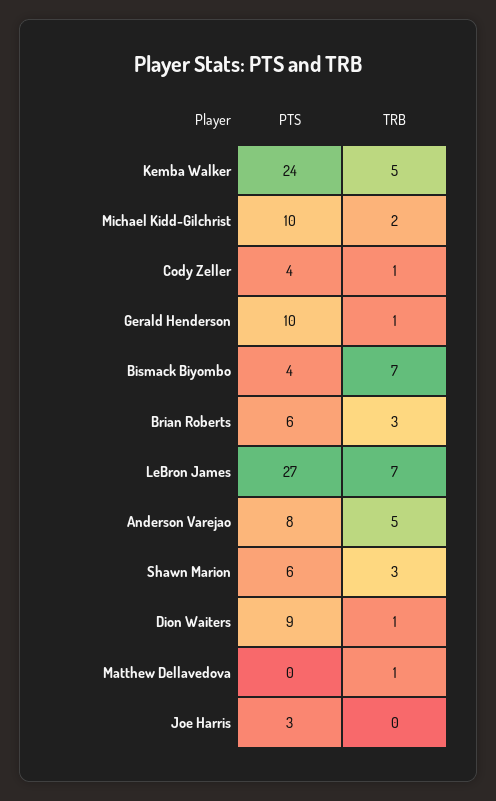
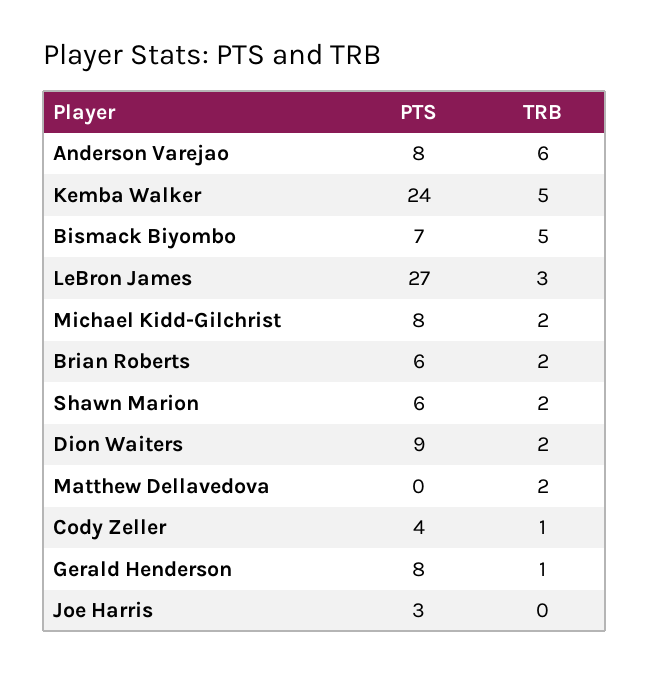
  {
    "PTS": {
      "Kemba Walker": 24,
-     "Michael Kidd-Gilchrist": 10,
+     "Michael Kidd-Gilchrist": 8,
      "Cody Zeller": 4,
-     "Gerald Henderson": 10,
+     "Gerald Henderson": 8,
-     "Bismack Biyombo": 4,
+     "Bismack Biyombo": 7,
      "Brian Roberts": 6,
      "LeBron James": 27,
      "Anderson Varejao": 8,
      "Shawn Marion": 6,
      "Dion Waiters": 9,
      "Matthew Dellavedova": 0,
      "Joe Harris": 3
    },
    "TRB": {
      "Kemba Walker": 5,
      "Michael Kidd-Gilchrist": 2,
      "Cody Zeller": 1,
      "Gerald Henderson": 1,
-     "Bismack Biyombo": 7,
+     "Bismack Biyombo": 5,
-     "Brian Roberts": 3,
+     "Brian Roberts": 2,
-     "LeBron James": 7,
+     "LeBron James": 3,
-     "Anderson Varejao": 5,
+     "Anderson Varejao": 6,
-     "Shawn Marion": 3,
+     "Shawn Marion": 2,
-     "Dion Waiters": 1,
+     "Dion Waiters": 2,
-     "Matthew Dellavedova": 1,
+     "Matthew Dellavedova": 2,
      "Joe Harris": 0
    }
  }

